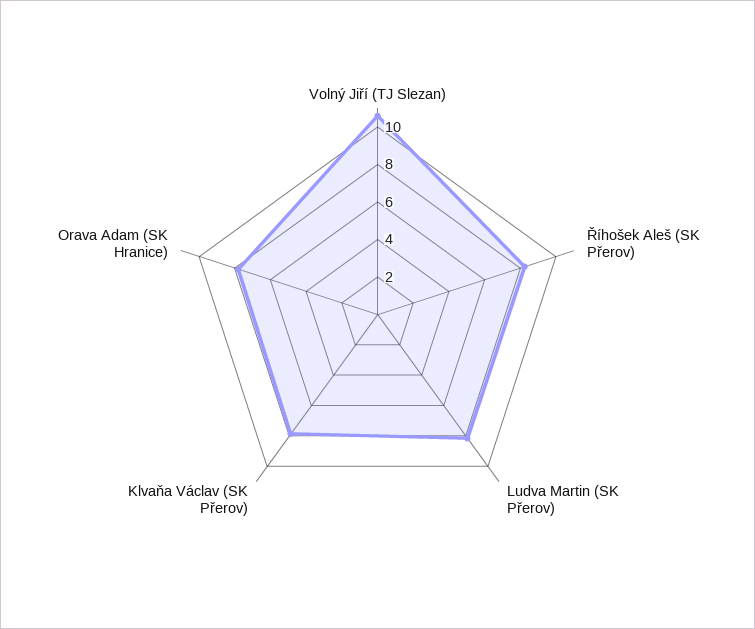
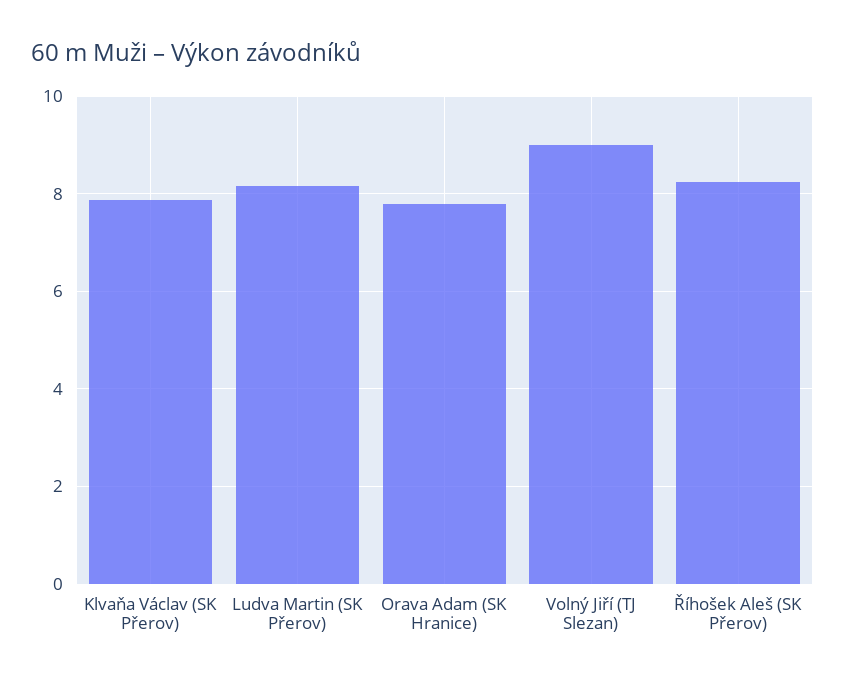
  {
-   "Volný Jiří (TJ Slezan)": 10.5,
+   "Volný Jiří (TJ Slezan)": 9,
    "Říhošek Aleš (SK Přerov)": 8.2,
    "Ludva Martin (SK Přerov)": 8.2,
    "Klvaňa Václav (SK Přerov)": 7.8,
    "Orava Adam (SK Hranice)": 7.8
  }

